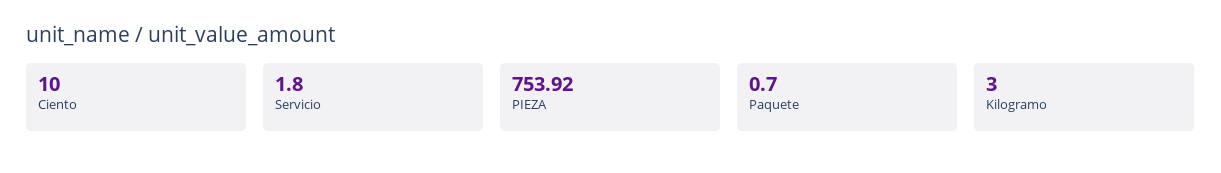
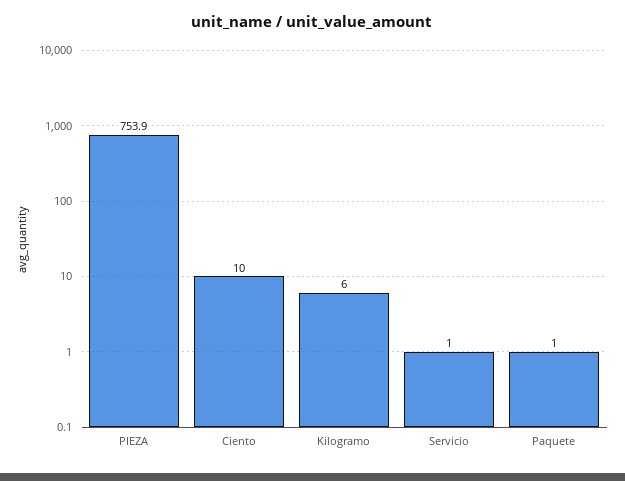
  {
    "Ciento": 10,
-   "Servicio": 1.8,
+   "Servicio": 1,
    "PIEZA": 753.92,
-   "Paquete": 0.7,
+   "Paquete": 1,
-   "Kilogramo": 3
+   "Kilogramo": 6
  }

